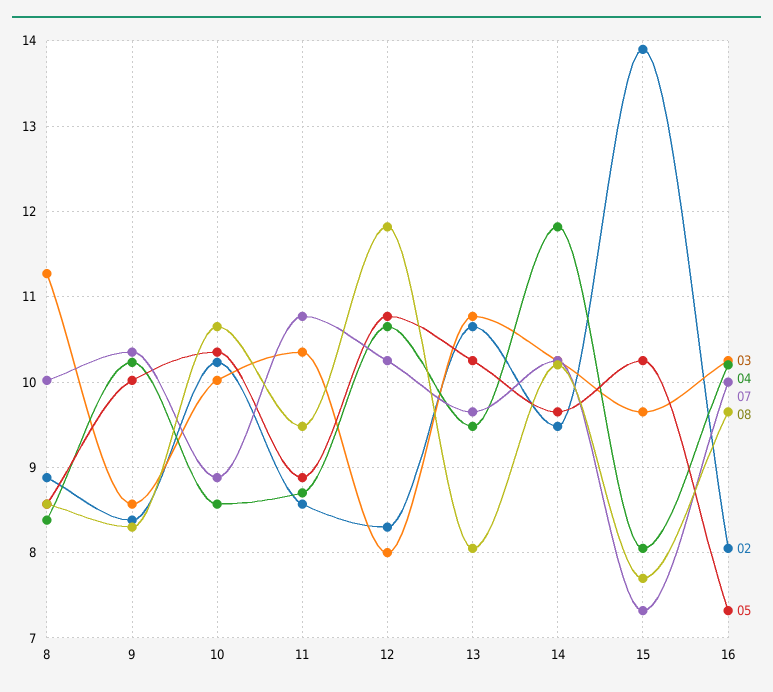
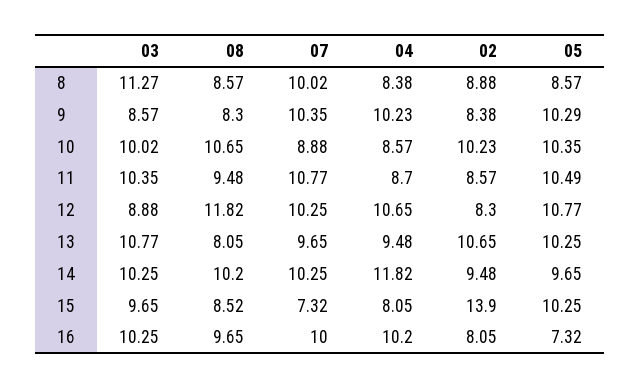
  {
    "03": {
      "8": 11.27,
      "9": 8.57,
      "10": 10.02,
      "11": 10.35,
-     "12": 8,
+     "12": 8.88,
      "13": 10.77,
      "14": 10.25,
      "15": 9.65,
      "16": 10.25
    },
    "04": {
      "8": 8.38,
      "9": 10.23,
      "10": 8.57,
      "11": 8.7,
      "12": 10.65,
      "13": 9.48,
      "14": 11.82,
      "15": 8.05,
      "16": 10.2
    },
    "07": {
      "8": 10.02,
      "9": 10.35,
      "10": 8.88,
      "11": 10.77,
      "12": 10.25,
      "13": 9.65,
      "14": 10.25,
      "15": 7.32,
      "16": 10
    },
    "08": {
      "8": 8.57,
      "9": 8.3,
      "10": 10.65,
      "11": 9.48,
      "12": 11.82,
      "13": 8.05,
      "14": 10.2,
-     "15": 7.7,
+     "15": 8.52,
      "16": 9.65
    },
    "02": {
      "8": 8.88,
      "9": 8.38,
      "10": 10.23,
      "11": 8.57,
      "12": 8.3,
      "13": 10.65,
      "14": 9.48,
      "15": 13.9,
      "16": 8.05
    },
    "05": {
      "8": 8.57,
-     "9": 10,
+     "9": 10.29,
      "10": 10.35,
-     "11": 8.9,
+     "11": 10.49,
      "12": 10.77,
      "13": 10.25,
      "14": 9.65,
      "15": 10.25,
      "16": 7.32
    }
  }

